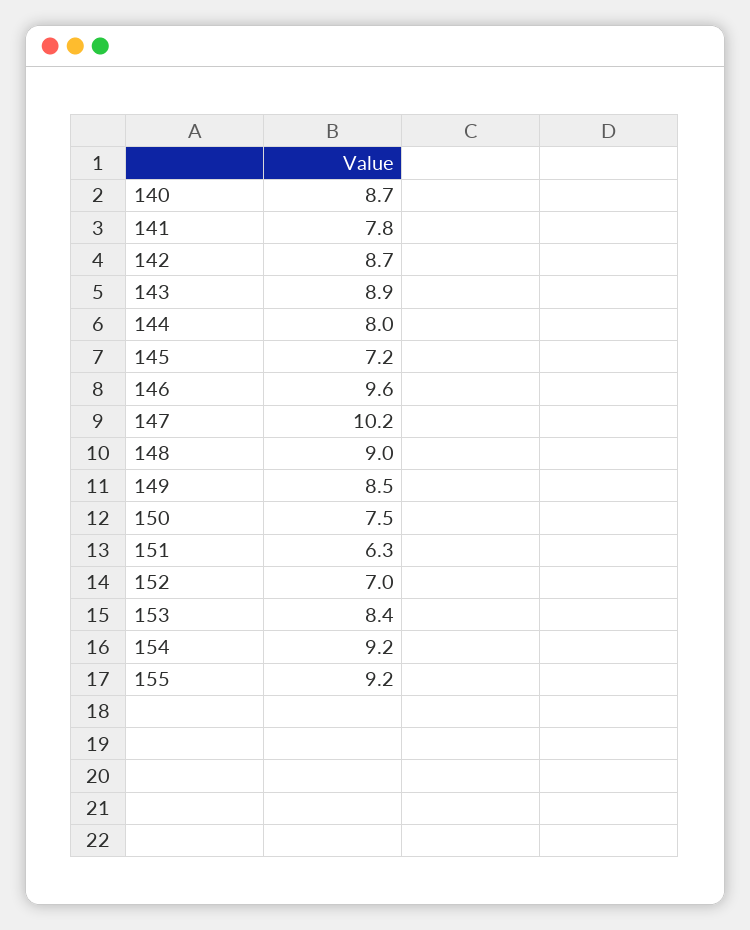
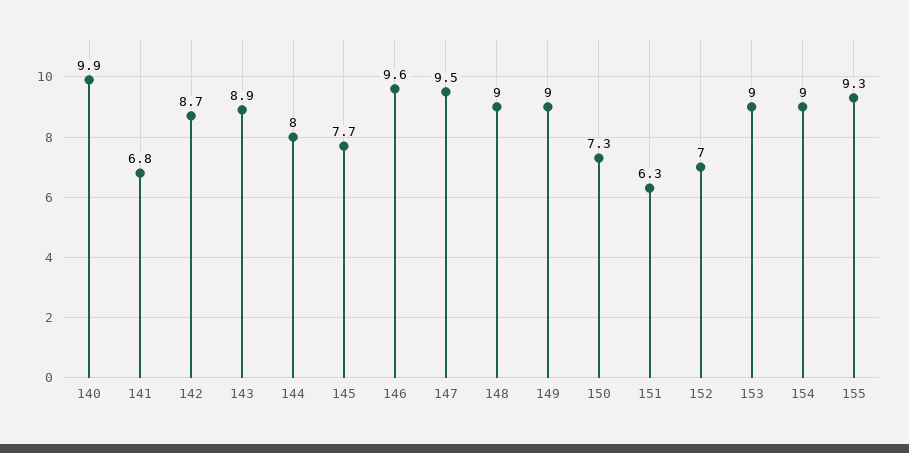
  {
-   "140": 8.7,
+   "140": 9.9,
-   "141": 7.8,
+   "141": 6.8,
    "142": 8.7,
    "143": 8.9,
    "144": 8,
-   "145": 7.2,
+   "145": 7.7,
    "146": 9.6,
-   "147": 10.2,
+   "147": 9.5,
    "148": 9,
-   "149": 8.5,
+   "149": 9,
-   "150": 7.5,
+   "150": 7.3,
    "151": 6.3,
    "152": 7,
-   "153": 8.4,
+   "153": 9,
-   "154": 9.2,
+   "154": 9,
-   "155": 9.2
+   "155": 9.3
  }

